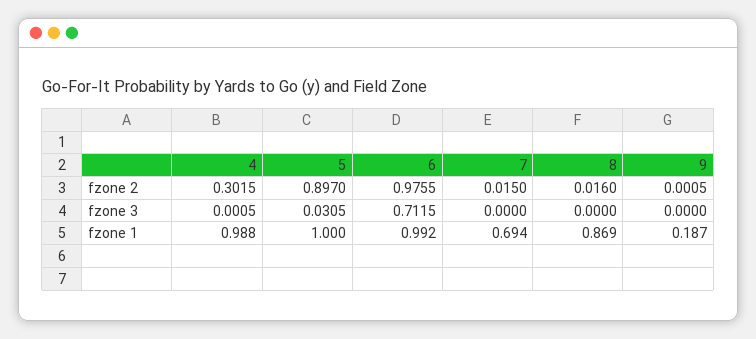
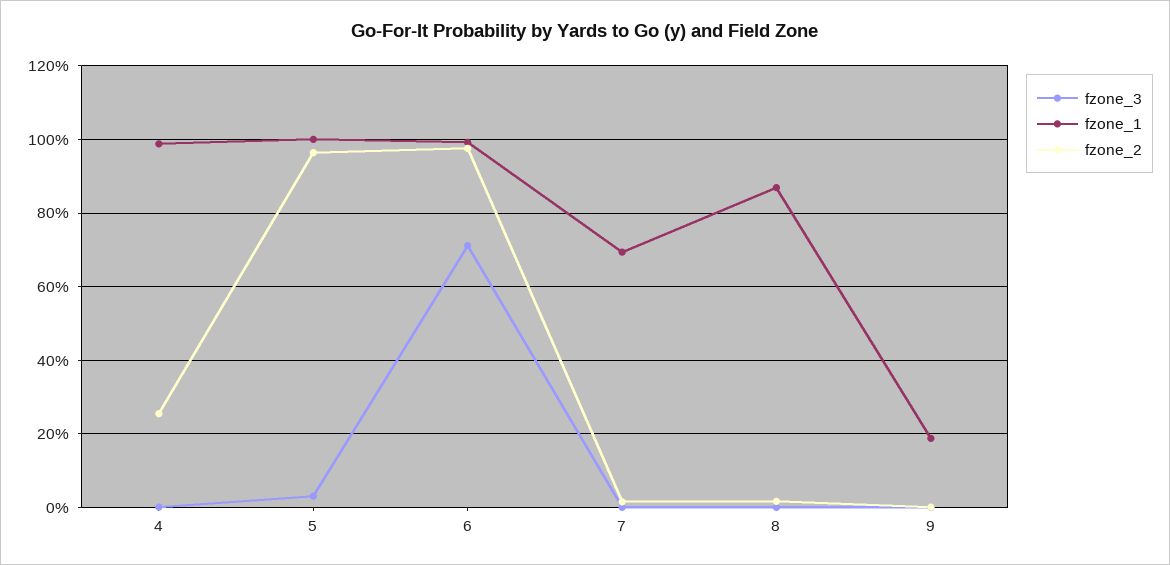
  {
    "fzone 2": {
-     "4": 0.3015,
+     "4": 0.26,
-     "5": 0.897,
+     "5": 0.96,
      "6": 0.9755,
      "7": 0.015,
      "8": 0.016,
      "9": 0.0005
    },
    "fzone 3": {
      "4": 0.0005,
      "5": 0.0305,
      "6": 0.7115,
      "7": 0,
      "8": 0,
      "9": 0
    },
    "fzone 1": {
      "4": 0.988,
      "5": 1,
      "6": 0.992,
      "7": 0.694,
      "8": 0.869,
      "9": 0.187
    }
  }

